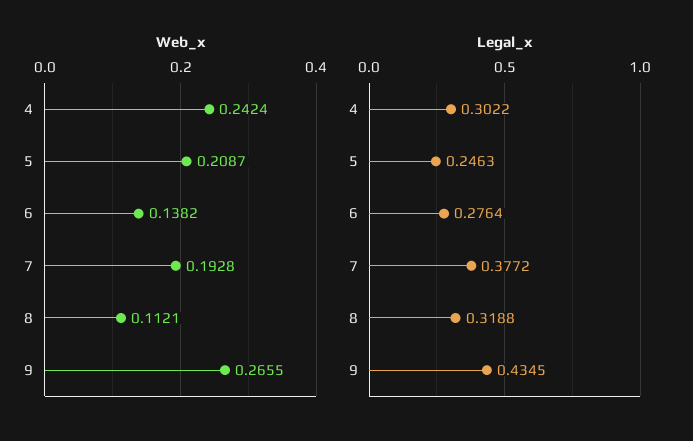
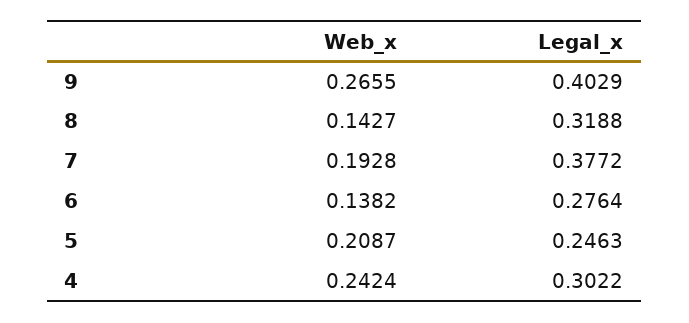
  {
    "Web_x": {
      "4": 0.2424,
      "5": 0.2087,
      "6": 0.1382,
      "7": 0.1928,
-     "8": 0.1121,
+     "8": 0.1427,
      "9": 0.2655
    },
    "Legal_x": {
      "4": 0.3022,
      "5": 0.2463,
      "6": 0.2764,
      "7": 0.3772,
      "8": 0.3188,
-     "9": 0.4345
+     "9": 0.4029
    }
  }

